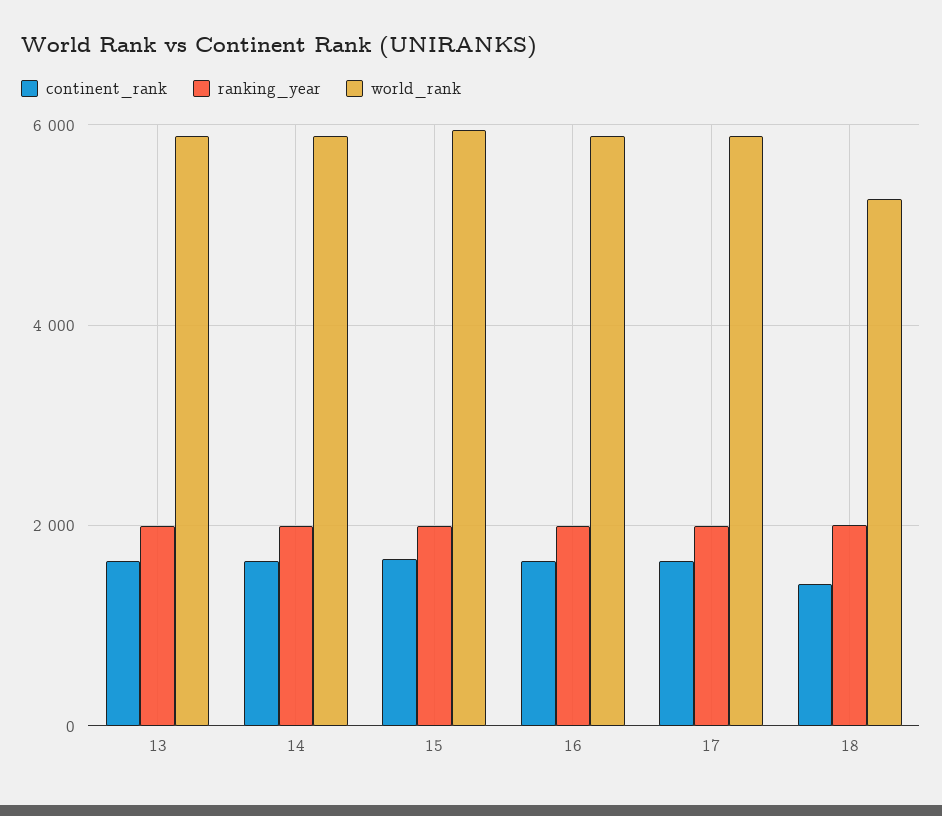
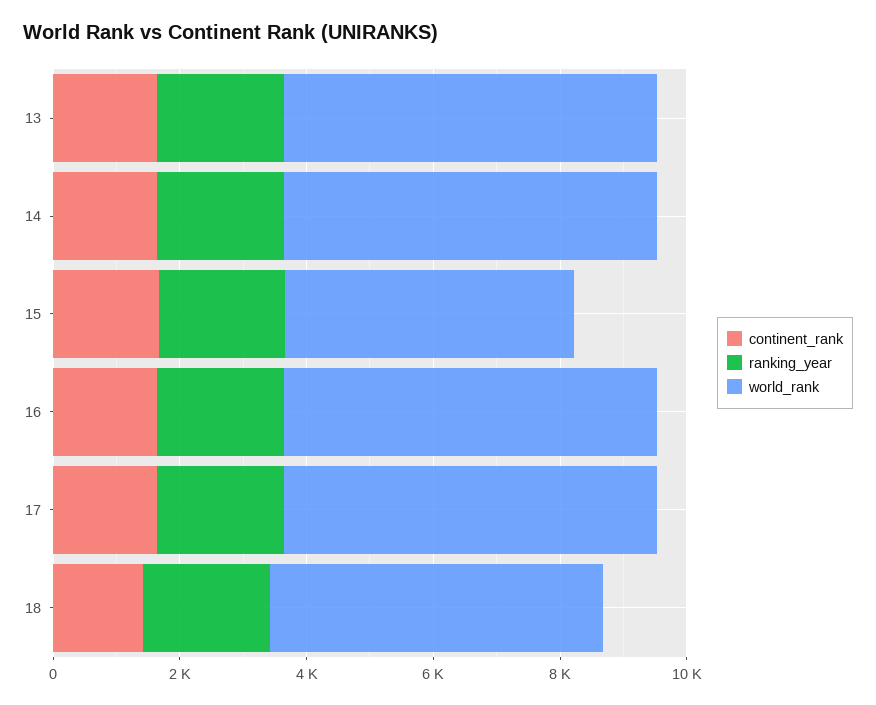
  {
    "continent_rank": {
      "13": 1600,
      "14": 1600,
      "15": 1600,
      "16": 1600,
      "17": 1600,
      "18": 1400
    },
    "ranking_year": {
      "13": 2000,
      "14": 2000,
      "15": 2000,
      "16": 2000,
      "17": 2000,
      "18": 2000
    },
    "world_rank": {
      "13": 5800,
      "14": 5800,
-     "15": 6000,
+     "15": 4500,
      "16": 5800,
      "17": 5800,
      "18": 5200
    }
  }

